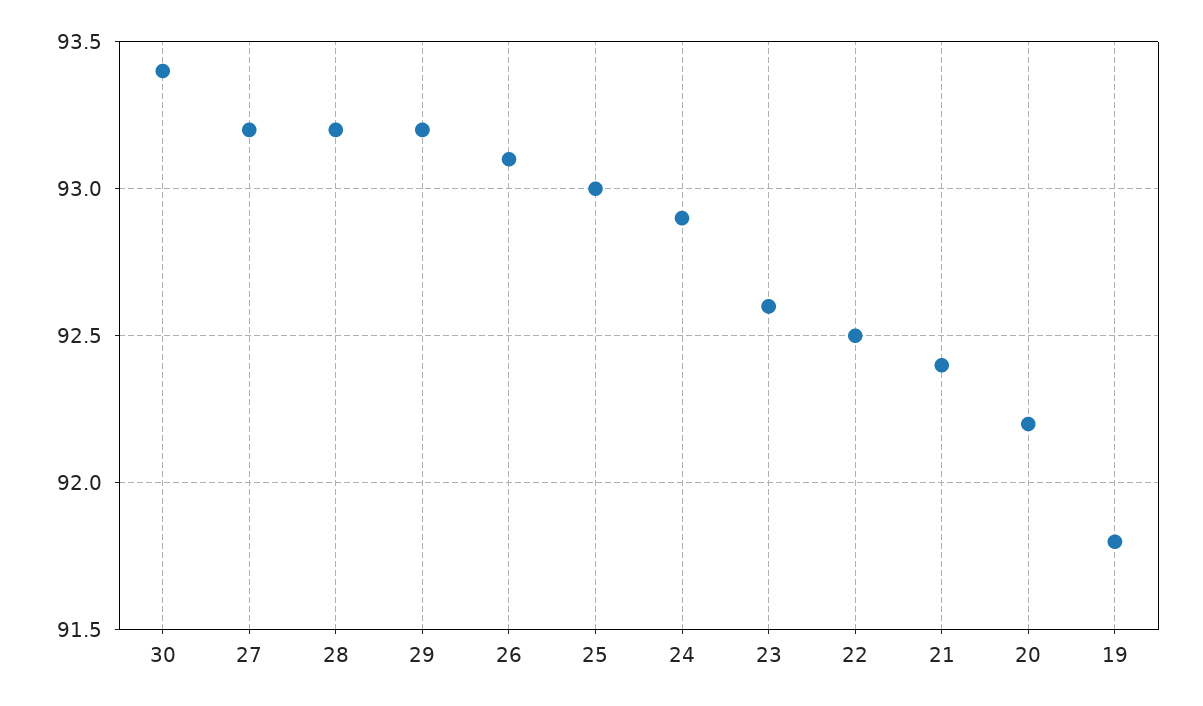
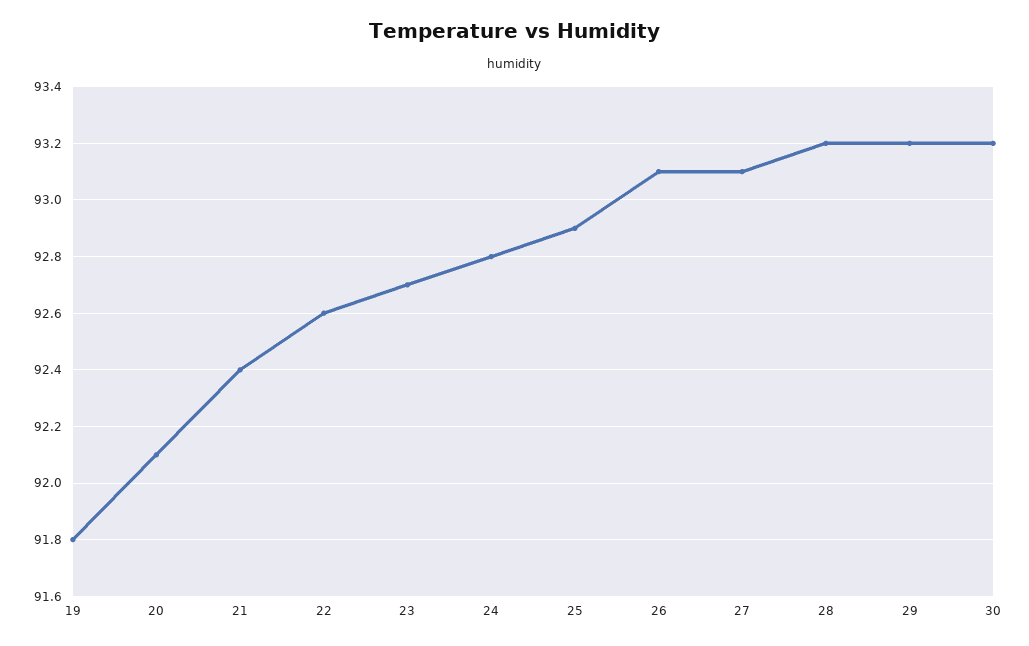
  {
-   "30": 93.4,
+   "30": 93.2,
-   "27": 93.2,
+   "27": 93.1,
    "28": 93.2,
    "29": 93.2,
    "26": 93.1,
-   "25": 93,
+   "25": 92.9,
-   "24": 92.9,
+   "24": 92.8,
-   "23": 92.6,
+   "23": 92.7,
-   "22": 92.5,
+   "22": 92.6,
    "21": 92.4,
-   "20": 92.2,
+   "20": 92.1,
    "19": 91.8
  }

